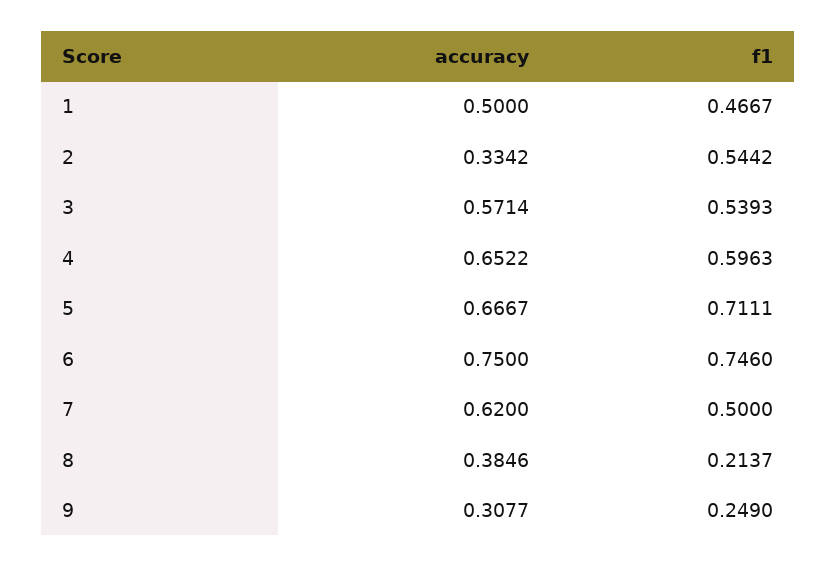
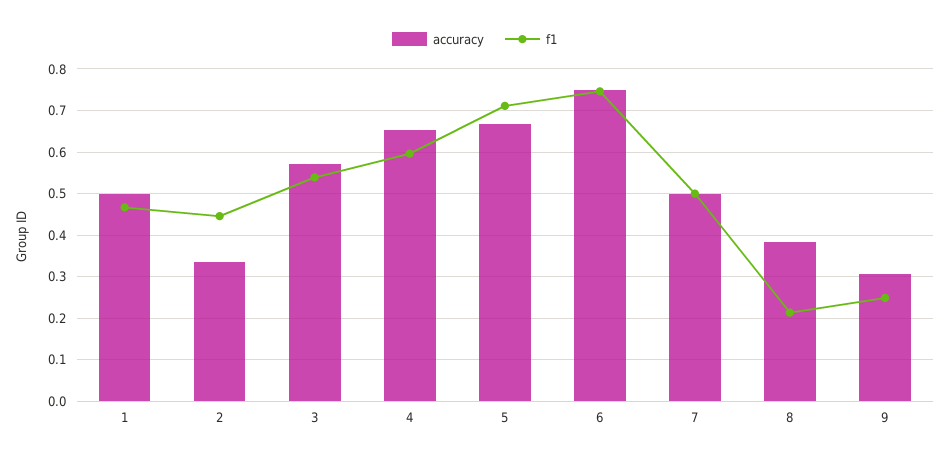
  {
    "accuracy": {
      "1": 0.5,
      "2": 0.3342,
      "3": 0.5714,
      "4": 0.6522,
      "5": 0.6667,
      "6": 0.75,
-     "7": 0.62,
+     "7": 0.5,
      "8": 0.3846,
      "9": 0.3077
    },
    "f1": {
      "1": 0.4667,
-     "2": 0.5442,
+     "2": 0.44,
      "3": 0.5393,
      "4": 0.5963,
      "5": 0.7111,
      "6": 0.746,
      "7": 0.5,
      "8": 0.2137,
      "9": 0.249
    }
  }

